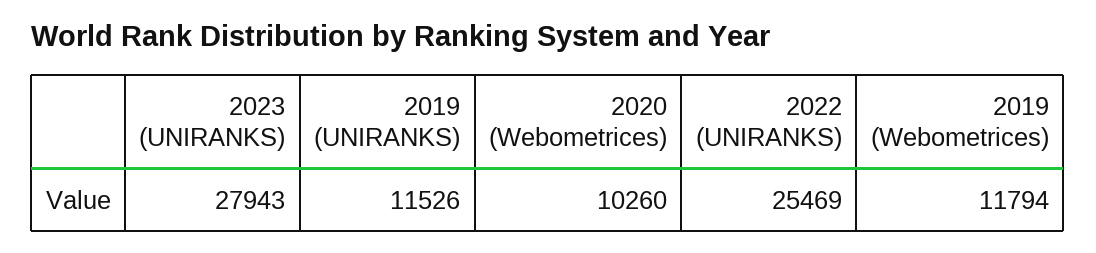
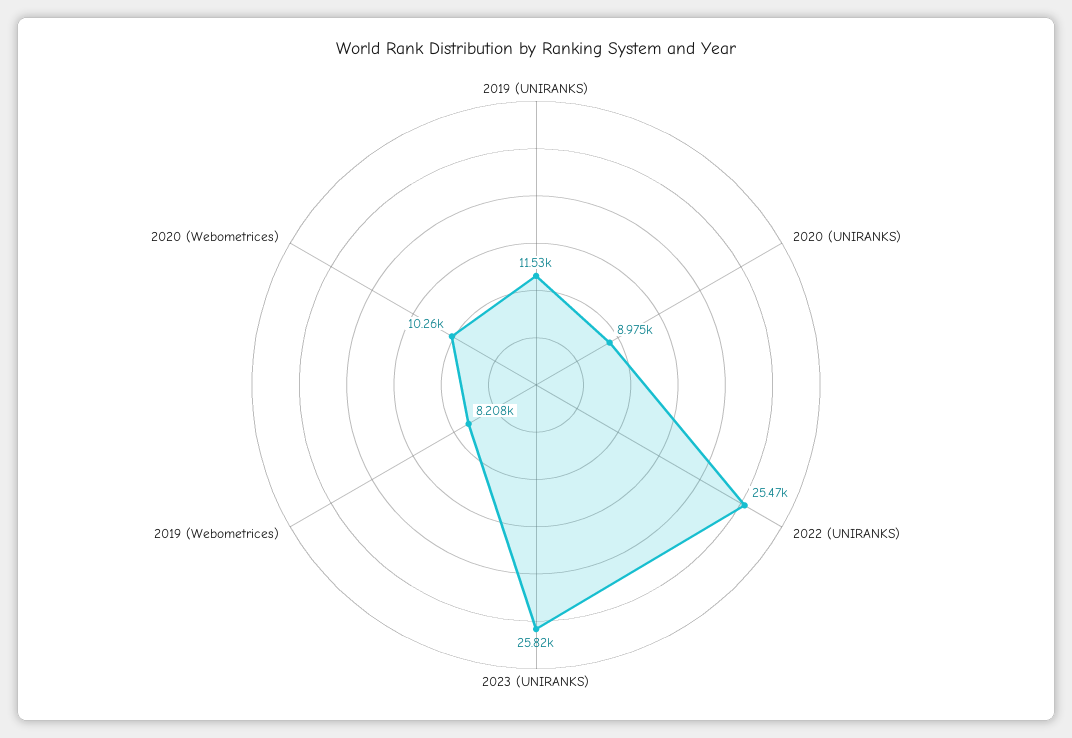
  {
-   "2023 (UNIRANKS)": 27943,
+   "2023 (UNIRANKS)": 25820,
    "2019 (UNIRANKS)": 11526,
    "2020 (Webometrices)": 10260,
    "2022 (UNIRANKS)": 25469,
-   "2019 (Webometrices)": 11794
+   "2019 (Webometrices)": 8208,
+   "2020 (UNIRANKS)": 8975
  }

